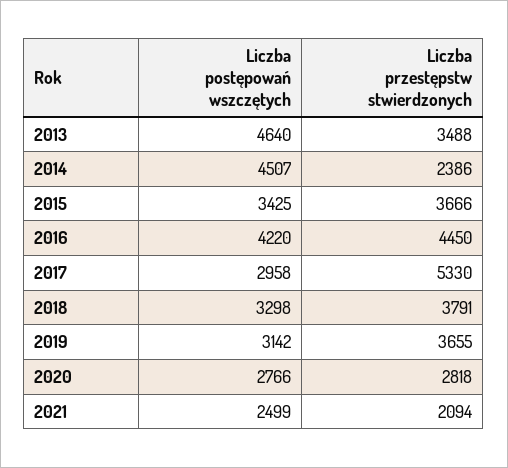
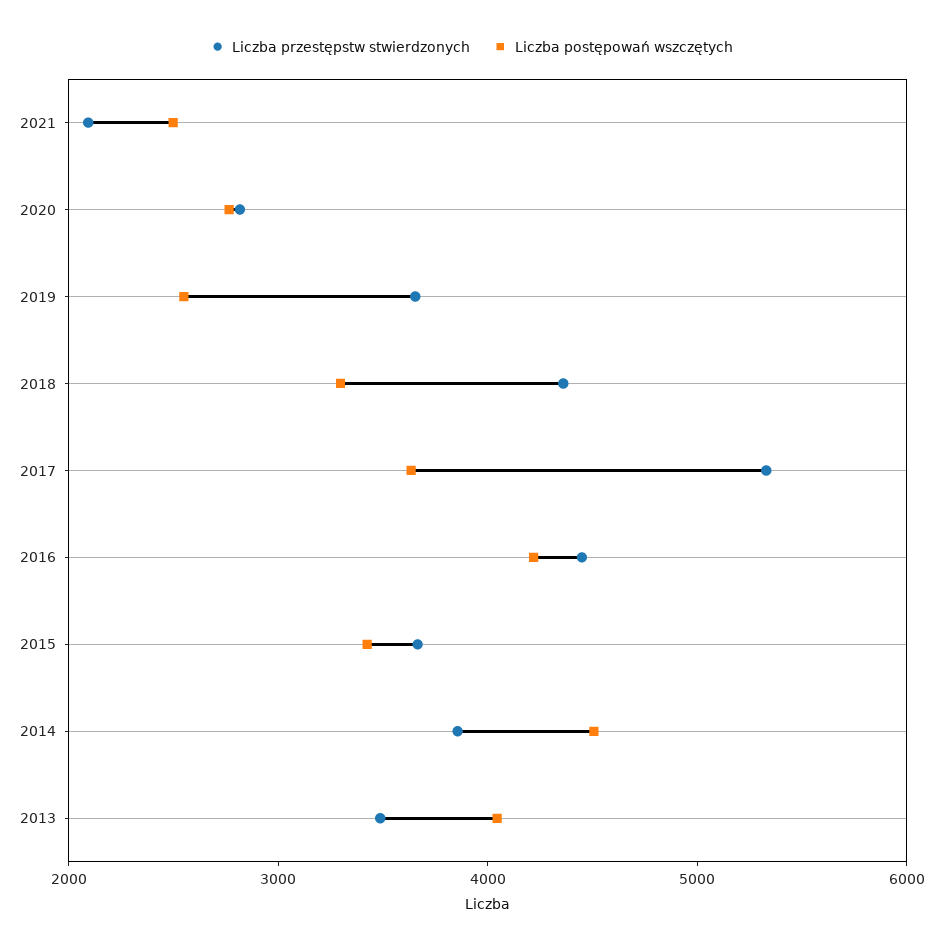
  {
    "Liczba postępowań wszczętych": {
-     "2013": 4640,
+     "2013": 4000,
      "2014": 4507,
      "2015": 3425,
      "2016": 4220,
-     "2017": 2958,
+     "2017": 3600,
      "2018": 3298,
-     "2019": 3142,
+     "2019": 2600,
      "2020": 2766,
      "2021": 2499
    },
    "Liczba przestępstw stwierdzonych": {
      "2013": 3488,
-     "2014": 2386,
+     "2014": 3800,
      "2015": 3666,
      "2016": 4450,
      "2017": 5330,
-     "2018": 3791,
+     "2018": 4400,
      "2019": 3655,
      "2020": 2818,
      "2021": 2094
    }
  }

